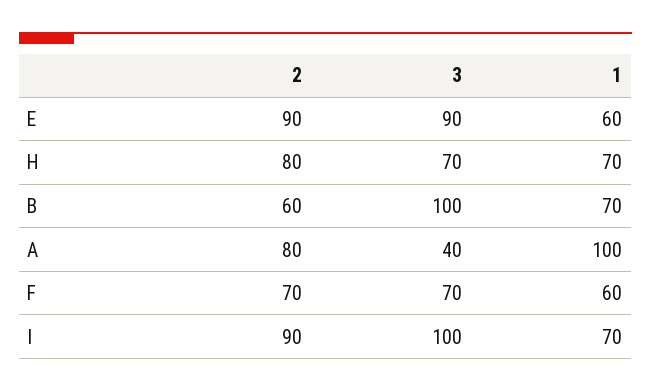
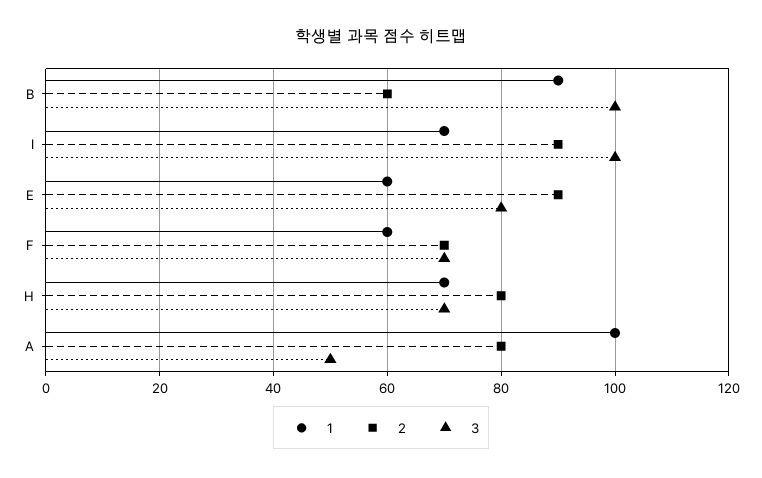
  {
    "2": {
      "E": 90,
      "H": 80,
      "B": 60,
      "A": 80,
      "F": 70,
      "I": 90
    },
    "3": {
-     "E": 90,
+     "E": 80,
      "H": 70,
      "B": 100,
-     "A": 40,
+     "A": 50,
      "F": 70,
      "I": 100
    },
    "1": {
      "E": 60,
      "H": 70,
-     "B": 70,
+     "B": 90,
      "A": 100,
      "F": 60,
      "I": 70
    }
  }

